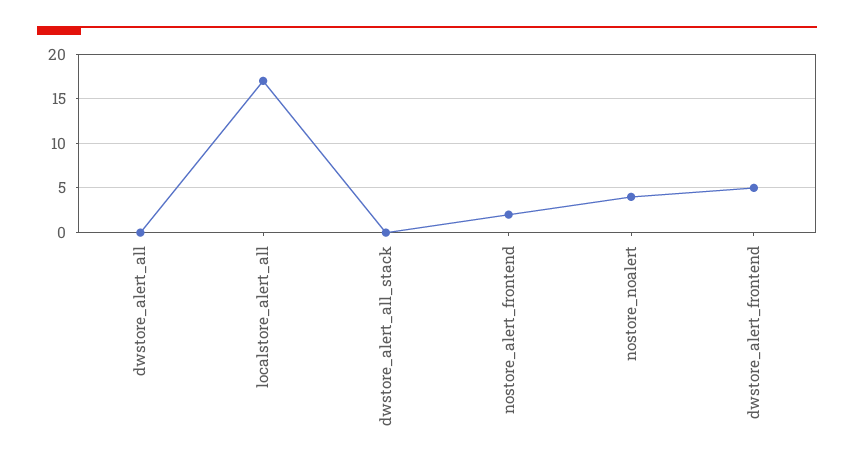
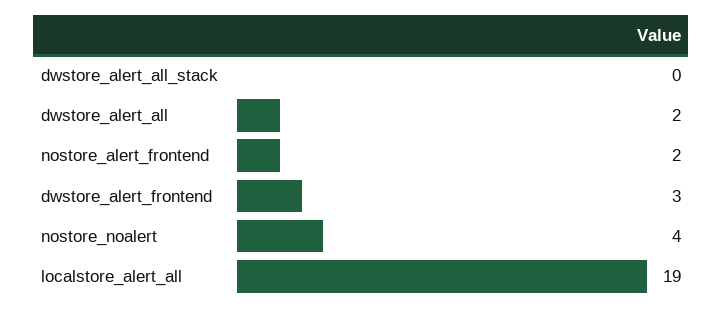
  {
-   "dwstore_alert_all": 0,
+   "dwstore_alert_all": 2,
-   "localstore_alert_all": 17,
+   "localstore_alert_all": 19,
    "dwstore_alert_all_stack": 0,
    "nostore_alert_frontend": 2,
    "nostore_noalert": 4,
-   "dwstore_alert_frontend": 5
+   "dwstore_alert_frontend": 3
  }

